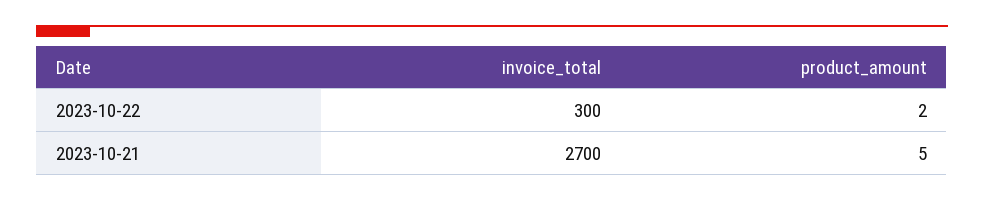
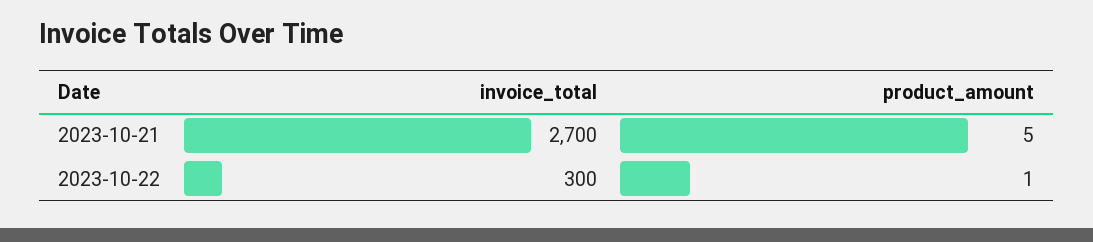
  {
    "invoice_total": {
      "2023-10-22": 300,
      "2023-10-21": 2700
    },
    "product_amount": {
-     "2023-10-22": 2,
+     "2023-10-22": 1,
      "2023-10-21": 5
    }
  }

